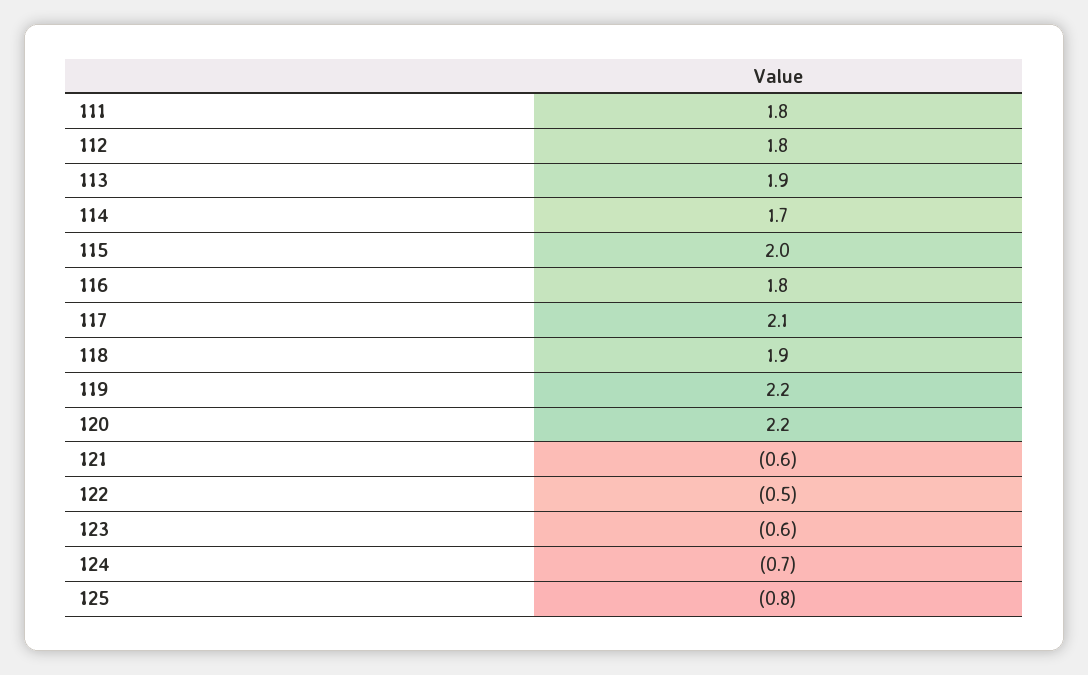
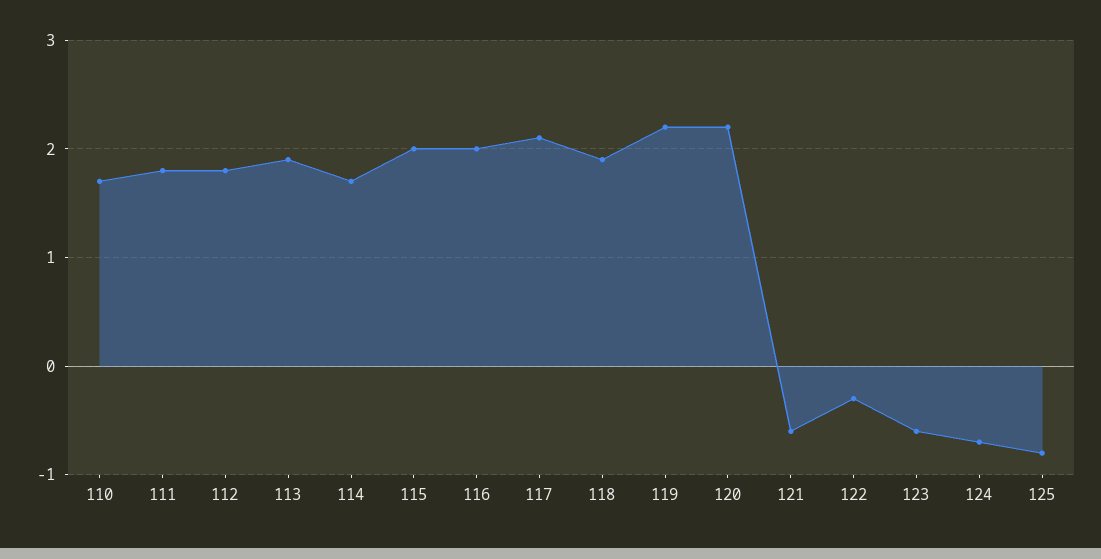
  {
    "111": 1.8,
    "112": 1.8,
    "113": 1.9,
    "114": 1.7,
    "115": 2,
-   "116": 1.8,
+   "116": 2,
    "117": 2.1,
    "118": 1.9,
    "119": 2.2,
    "120": 2.2,
    "121": -0.6,
-   "122": -0.5,
+   "122": -0.3,
    "123": -0.6,
    "124": -0.7,
-   "125": -0.8
+   "125": -0.8,
+   "110": 1.7
  }

